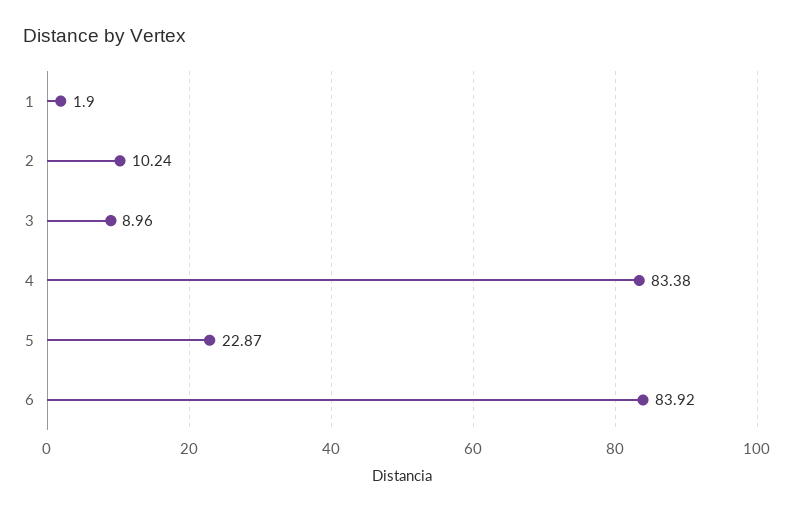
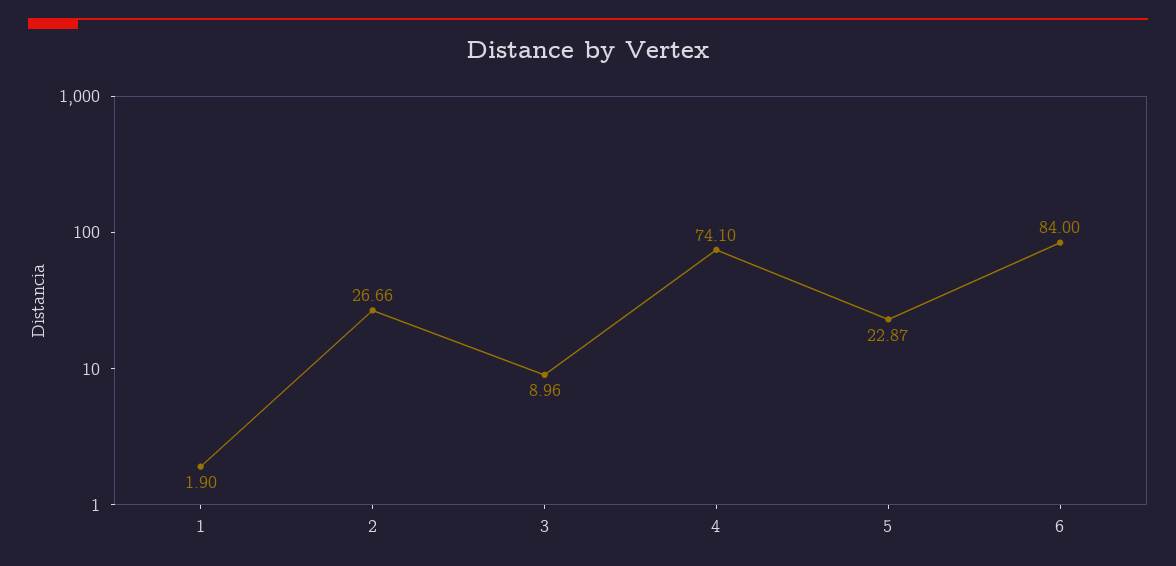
  {
    "1": 1.9,
-   "2": 10.24,
+   "2": 26.66,
    "3": 8.96,
-   "4": 83.38,
+   "4": 74.1,
    "5": 22.87,
-   "6": 83.92
+   "6": 84
  }

